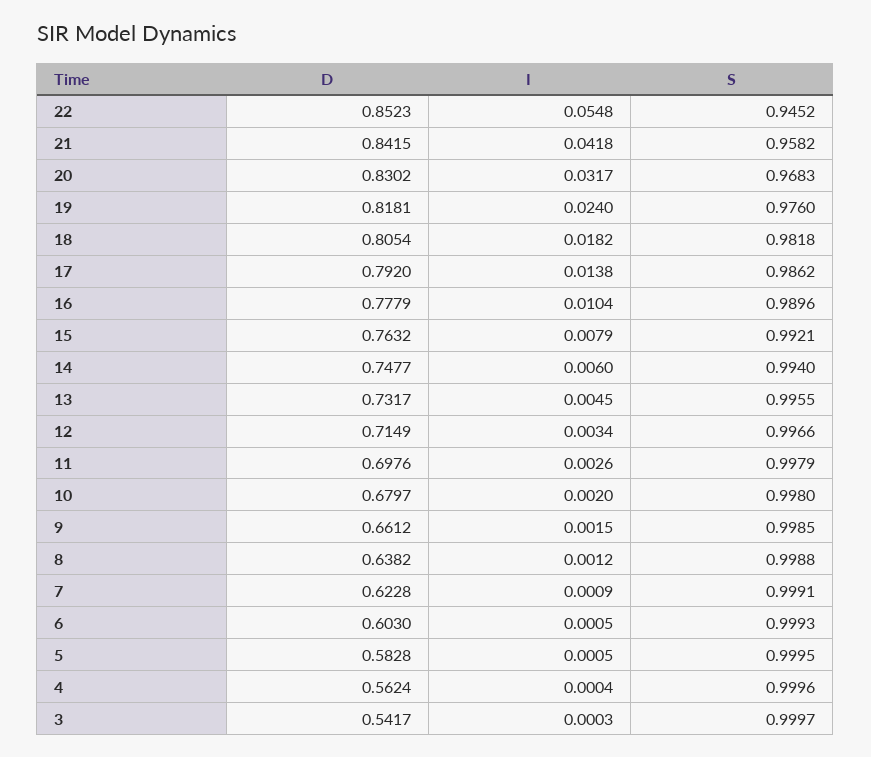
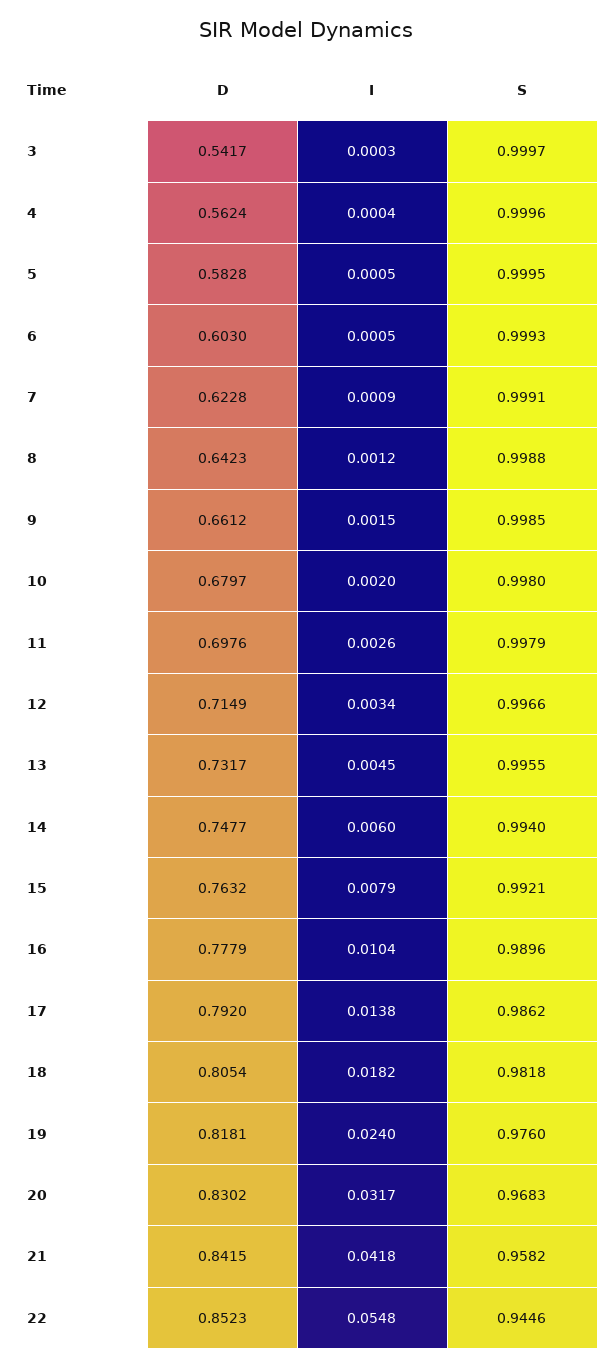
  {
    "D": {
      "22": 0.8523,
      "21": 0.8415,
      "20": 0.8302,
      "19": 0.8181,
      "18": 0.8054,
      "17": 0.792,
      "16": 0.7779,
      "15": 0.7632,
      "14": 0.7477,
      "13": 0.7317,
      "12": 0.7149,
      "11": 0.6976,
      "10": 0.6797,
      "9": 0.6612,
-     "8": 0.6382,
+     "8": 0.6423,
      "7": 0.6228,
      "6": 0.603,
      "5": 0.5828,
      "4": 0.5624,
      "3": 0.5417
    },
    "I": {
      "22": 0.0548,
      "21": 0.0418,
      "20": 0.0317,
      "19": 0.024,
      "18": 0.0182,
      "17": 0.0138,
      "16": 0.0104,
      "15": 0.0079,
      "14": 0.006,
      "13": 0.0045,
      "12": 0.0034,
      "11": 0.0026,
      "10": 0.002,
      "9": 0.0015,
      "8": 0.0012,
      "7": 0.0009,
      "6": 0.0005,
      "5": 0.0005,
      "4": 0.0004,
      "3": 0.0003
    },
    "S": {
-     "22": 0.9452,
+     "22": 0.9446,
      "21": 0.9582,
      "20": 0.9683,
      "19": 0.976,
      "18": 0.9818,
      "17": 0.9862,
      "16": 0.9896,
      "15": 0.9921,
      "14": 0.994,
      "13": 0.9955,
      "12": 0.9966,
      "11": 0.9979,
      "10": 0.998,
      "9": 0.9985,
      "8": 0.9988,
      "7": 0.9991,
      "6": 0.9993,
      "5": 0.9995,
      "4": 0.9996,
      "3": 0.9997
    }
  }

